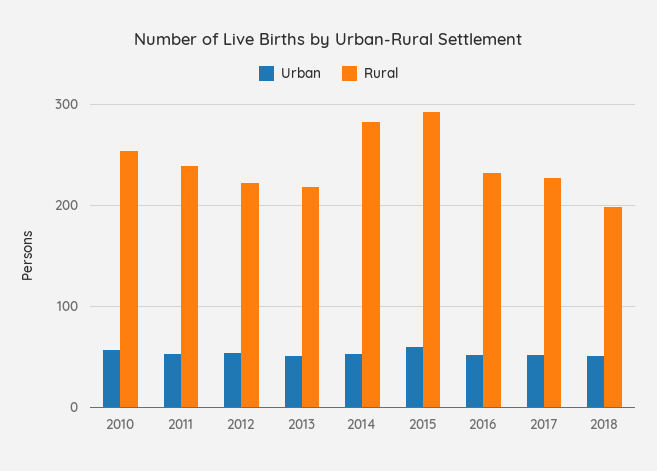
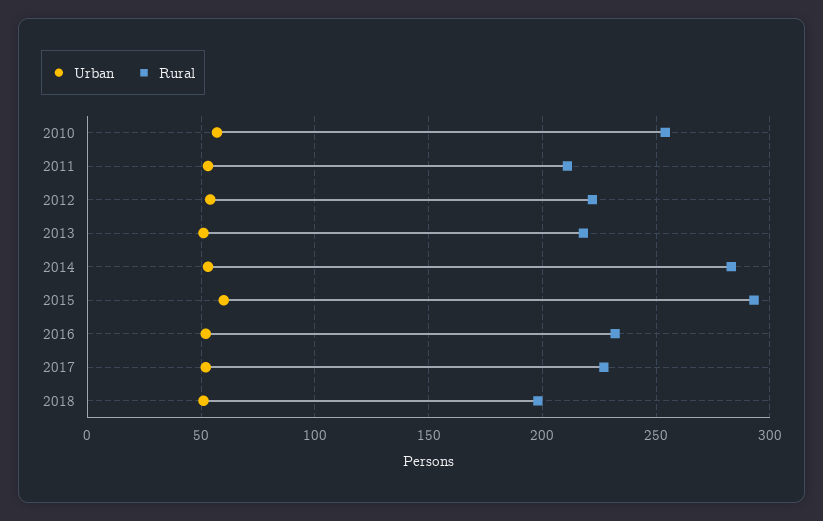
  {
    "Urban": {
      "2010": 55,
      "2011": 55,
      "2012": 55,
      "2013": 50,
      "2014": 55,
      "2015": 60,
      "2016": 50,
      "2017": 50,
      "2018": 50
    },
    "Rural": {
      "2010": 255,
-     "2011": 240,
+     "2011": 210,
      "2012": 220,
      "2013": 220,
      "2014": 285,
      "2015": 295,
      "2016": 230,
      "2017": 225,
      "2018": 200
    }
  }

